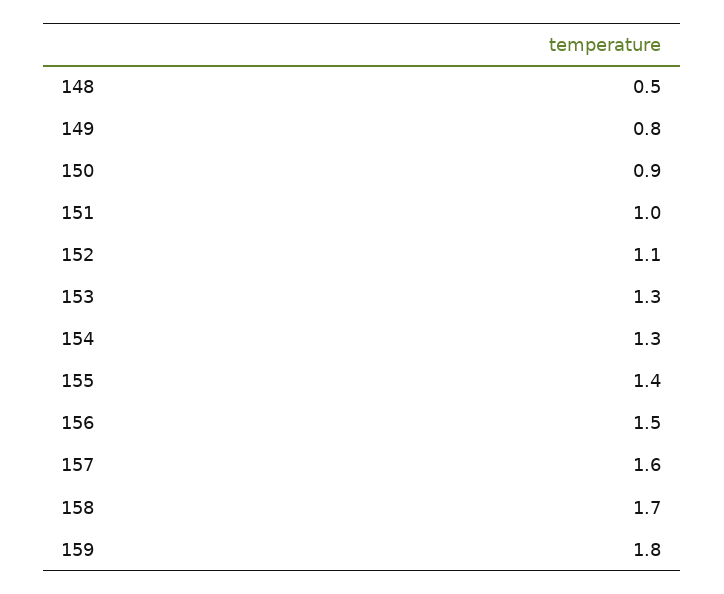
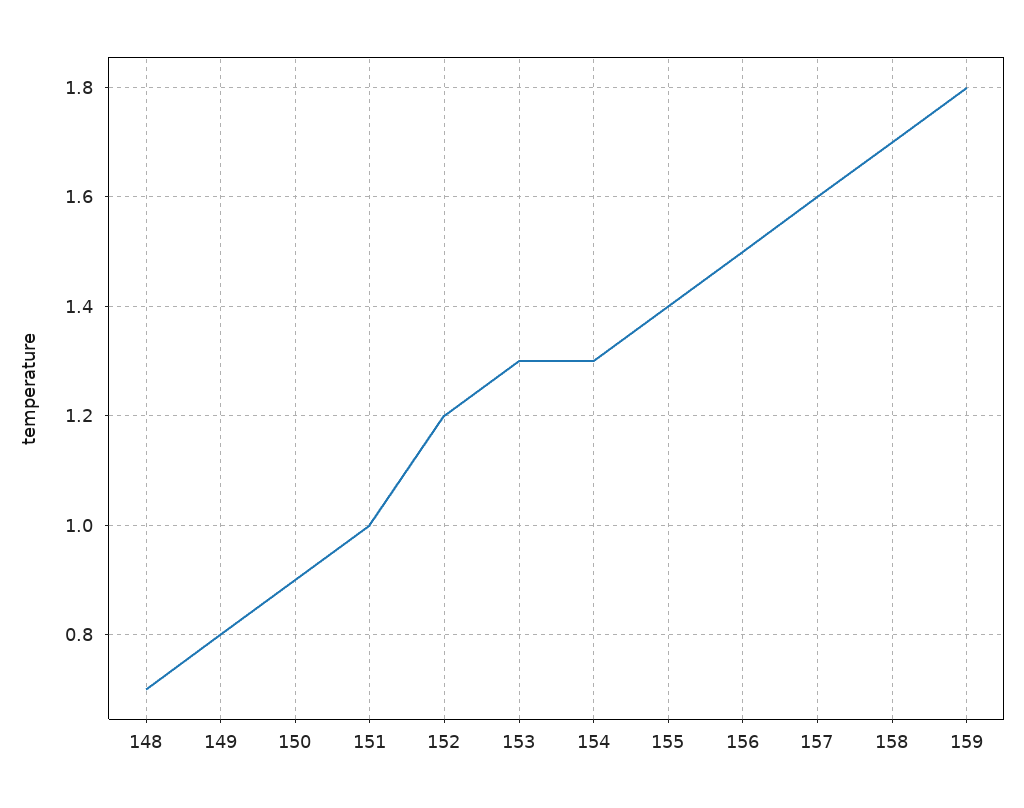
  {
-   "148": 0.5,
+   "148": 0.7,
    "149": 0.8,
    "150": 0.9,
    "151": 1,
-   "152": 1.1,
+   "152": 1.2,
    "153": 1.3,
    "154": 1.3,
    "155": 1.4,
    "156": 1.5,
    "157": 1.6,
    "158": 1.7,
    "159": 1.8
  }

